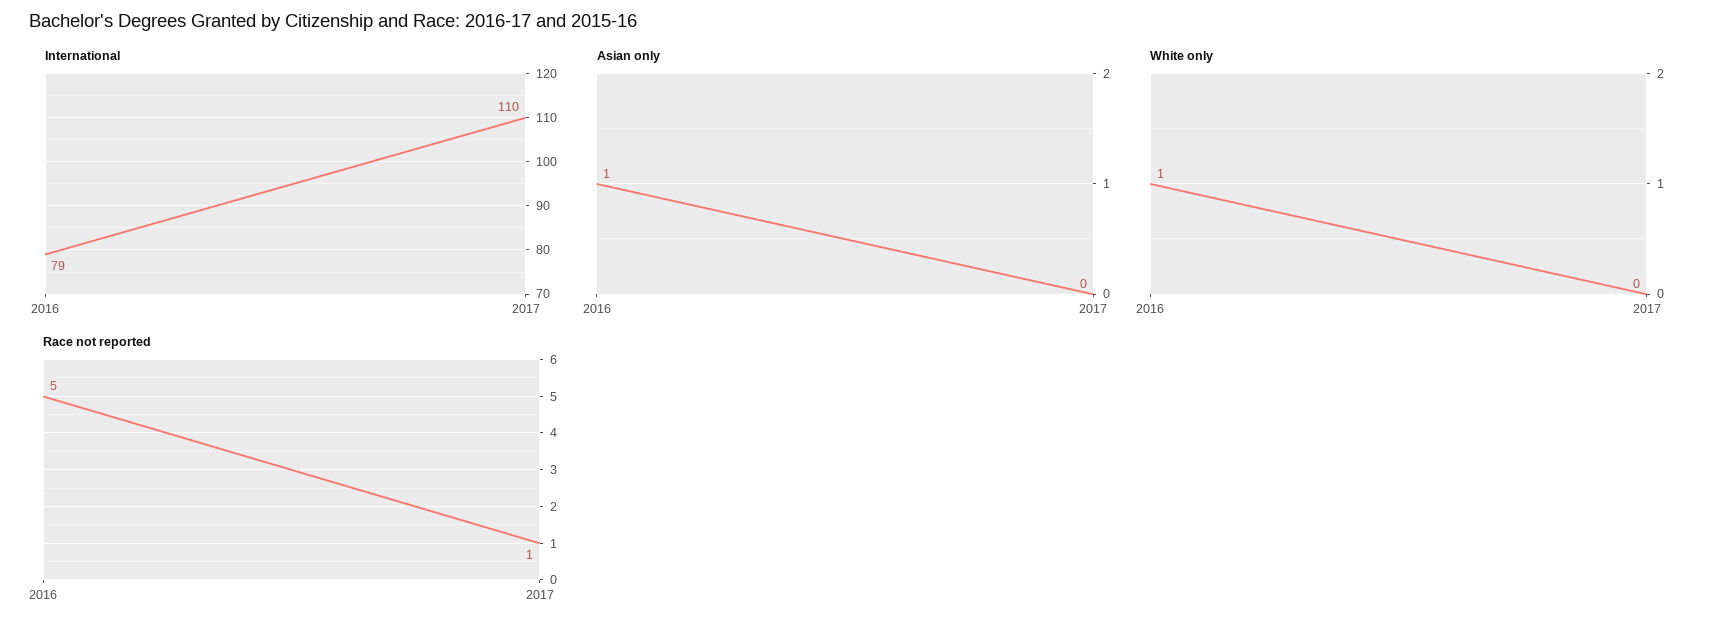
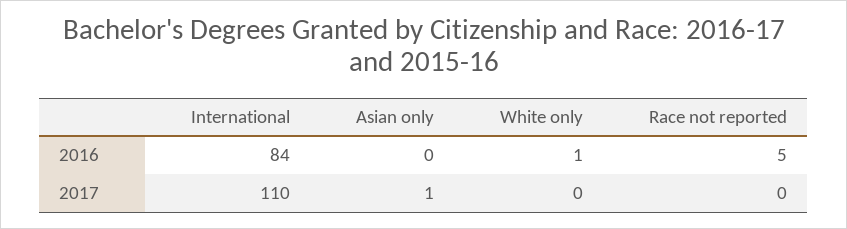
  {
    "International": {
-     "2016": 79,
+     "2016": 84,
      "2017": 110
    },
    "Asian only": {
-     "2016": 1,
+     "2016": 0,
-     "2017": 0
+     "2017": 1
    },
    "White only": {
      "2016": 1,
      "2017": 0
    },
    "Race not reported": {
      "2016": 5,
-     "2017": 1
+     "2017": 0
    }
  }

